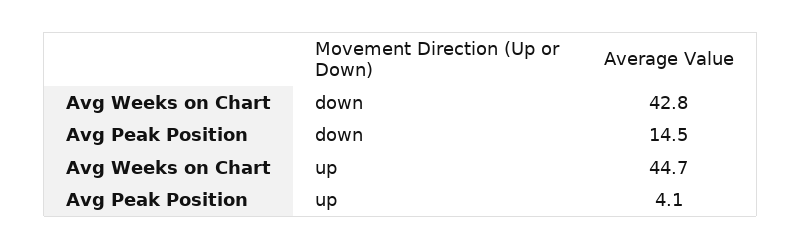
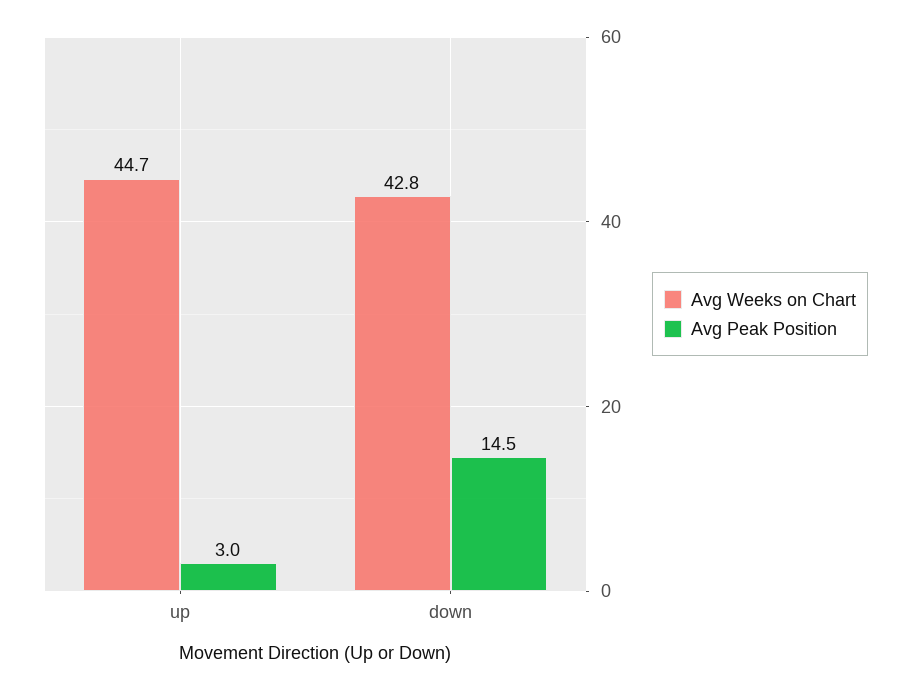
  {
    "Avg Weeks on Chart": {
      "down": 42.8,
      "up": 44.7
    },
    "Avg Peak Position": {
      "down": 14.5,
-     "up": 4.1
+     "up": 3
    }
  }

